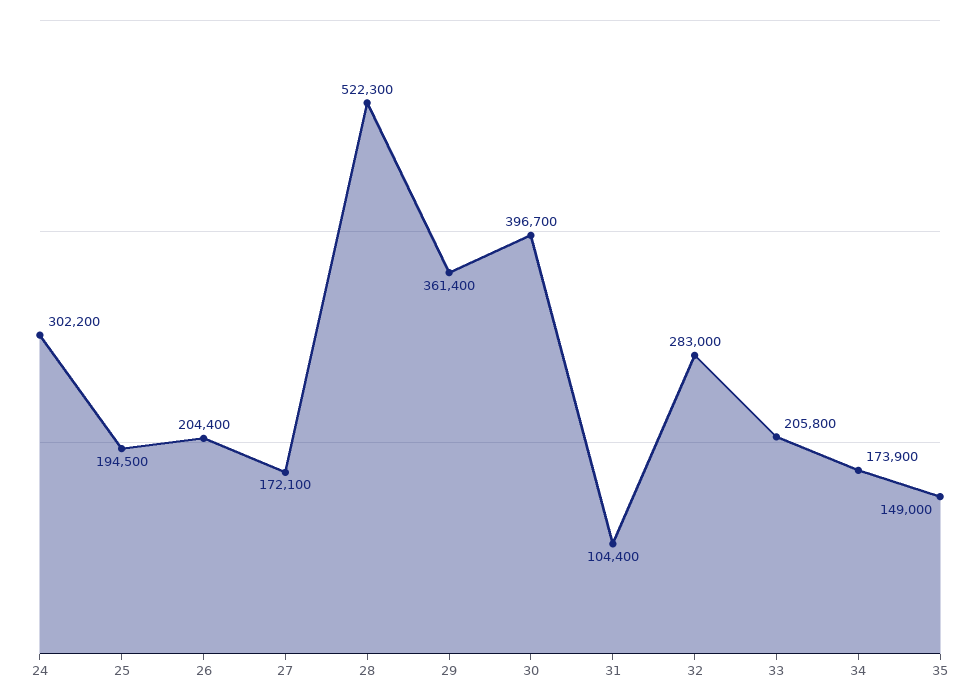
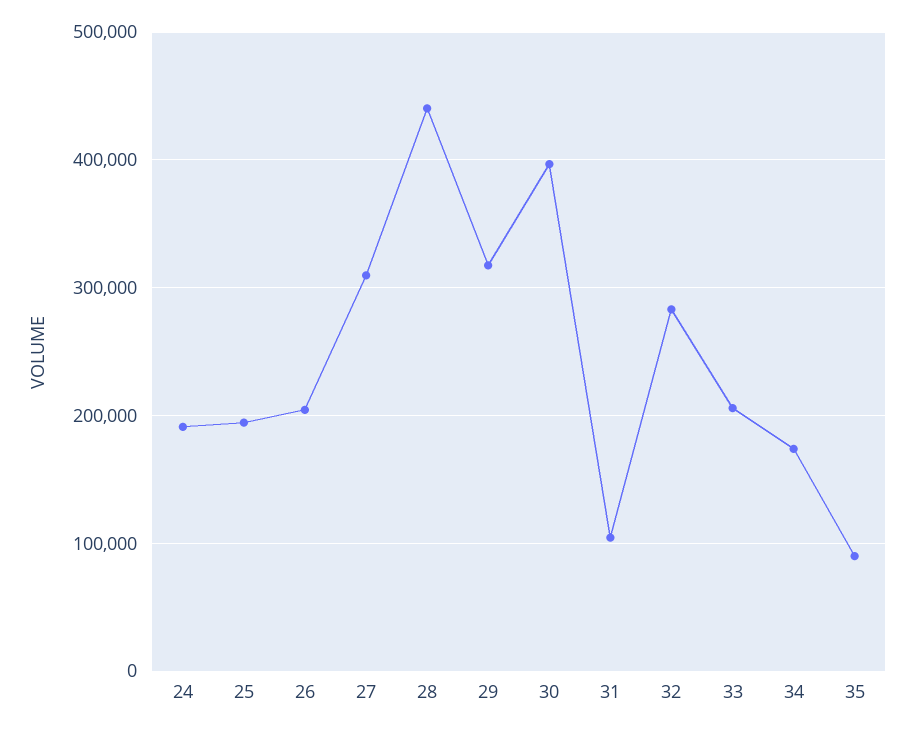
  {
-   "24": 302200,
+   "24": 190000,
    "25": 194500,
    "26": 204400,
-   "27": 172100,
+   "27": 310000,
-   "28": 522300,
+   "28": 440000,
-   "29": 361400,
+   "29": 320000,
    "30": 396700,
    "31": 104400,
    "32": 283000,
    "33": 205800,
    "34": 173900,
-   "35": 149000
+   "35": 90000
  }

